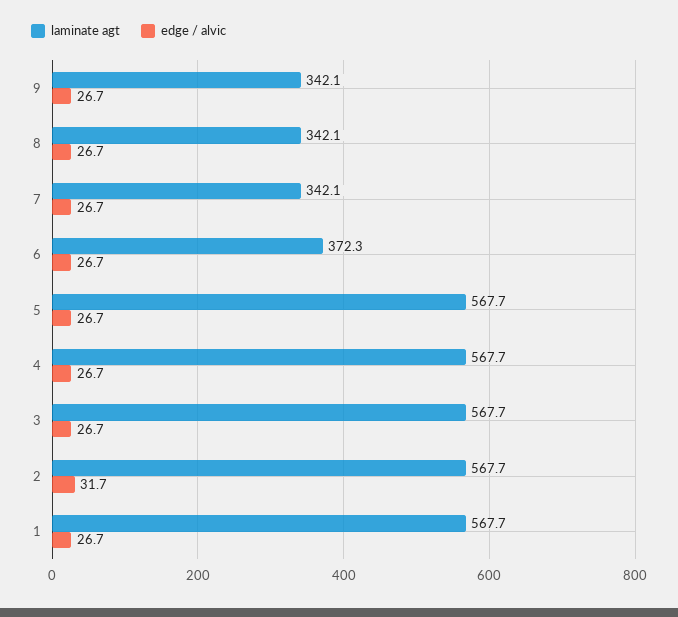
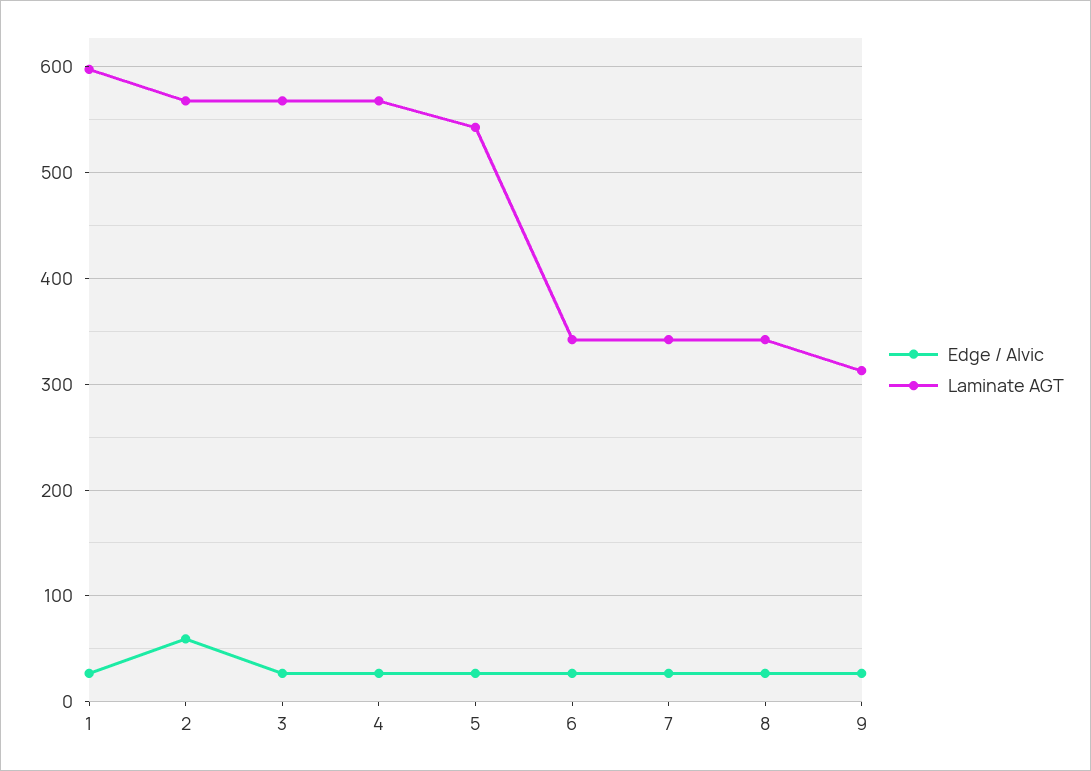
  {
    "laminate agt": {
-     "9": 342.1,
+     "9": 310,
      "8": 342.1,
      "7": 342.1,
-     "6": 372.3,
+     "6": 340,
-     "5": 567.7,
+     "5": 540,
      "4": 567.7,
      "3": 567.7,
      "2": 567.7,
-     "1": 567.7
+     "1": 600
    },
    "edge / alvic": {
      "9": 26.7,
      "8": 26.7,
      "7": 26.7,
      "6": 26.7,
      "5": 26.7,
      "4": 26.7,
      "3": 26.7,
-     "2": 31.7,
+     "2": 60,
      "1": 26.7
    }
  }

